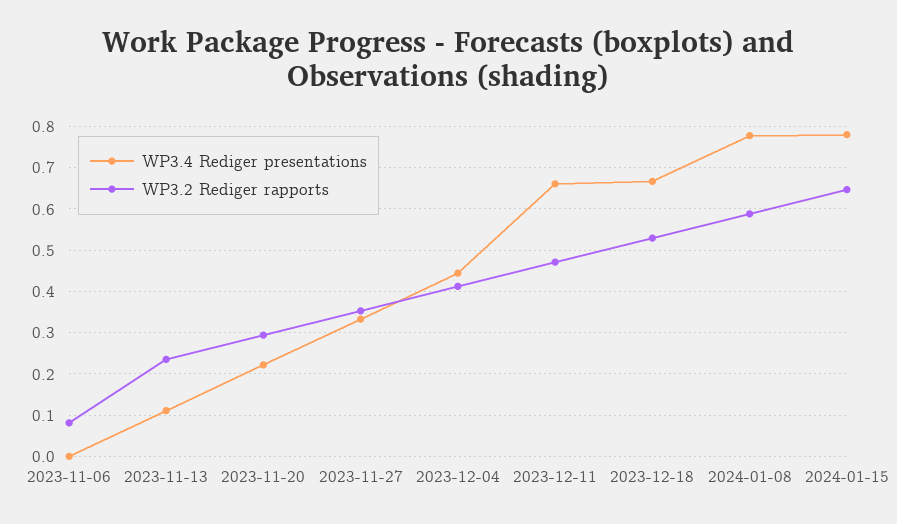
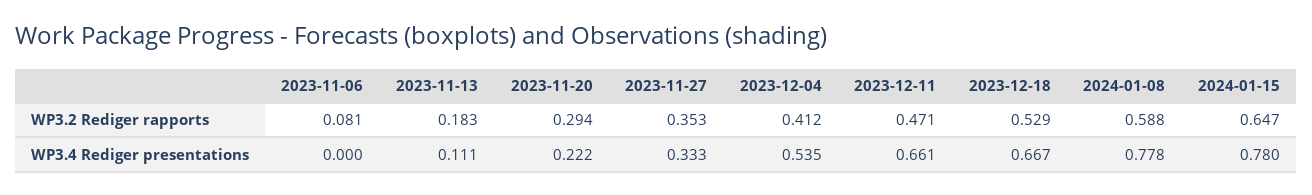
  {
    "WP3.4 Rediger presentations": {
      "2023-11-06": 0,
      "2023-11-13": 0.111,
      "2023-11-20": 0.222,
      "2023-11-27": 0.333,
-     "2023-12-04": 0.44,
+     "2023-12-04": 0.535,
      "2023-12-11": 0.661,
      "2023-12-18": 0.667,
      "2024-01-08": 0.778,
      "2024-01-15": 0.78
    },
    "WP3.2 Rediger rapports": {
      "2023-11-06": 0.081,
-     "2023-11-13": 0.24,
+     "2023-11-13": 0.183,
      "2023-11-20": 0.294,
      "2023-11-27": 0.353,
      "2023-12-04": 0.412,
      "2023-12-11": 0.471,
      "2023-12-18": 0.529,
      "2024-01-08": 0.588,
      "2024-01-15": 0.647
    }
  }

